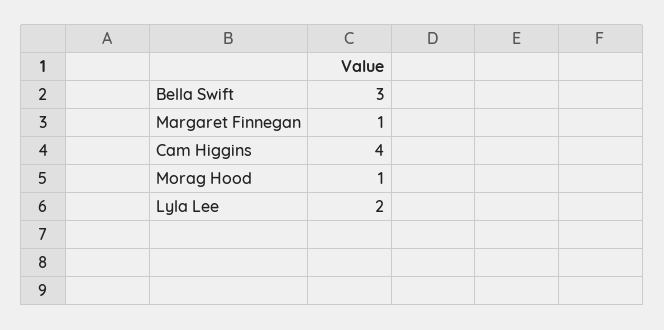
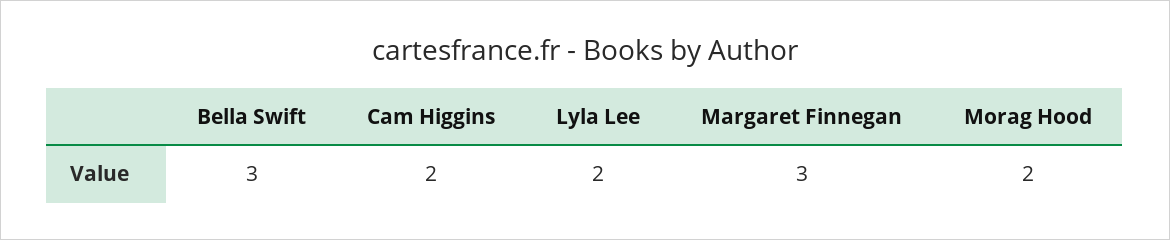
  {
    "Bella Swift": 3,
-   "Margaret Finnegan": 1,
+   "Margaret Finnegan": 3,
-   "Cam Higgins": 4,
+   "Cam Higgins": 2,
-   "Morag Hood": 1,
+   "Morag Hood": 2,
    "Lyla Lee": 2
  }

